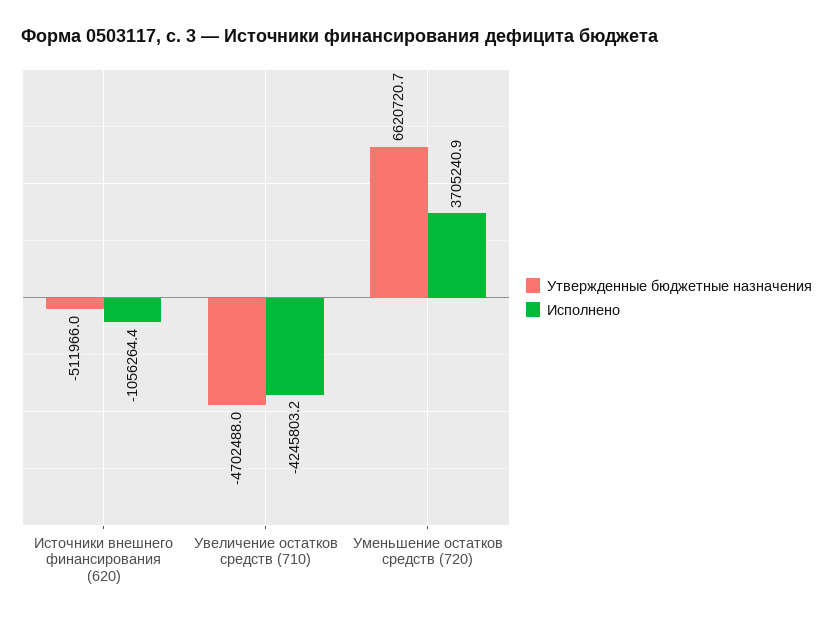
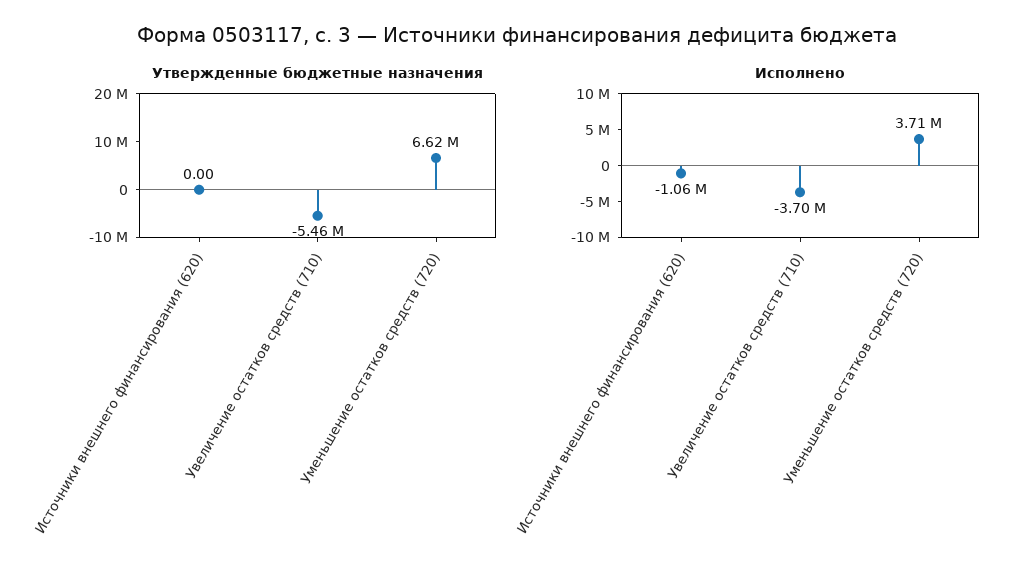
  {
    "Утвержденные бюджетные назначения": {
-     "Источники внешнего финансирования (620)": -511966,
+     "Источники внешнего финансирования (620)": 0,
-     "Увеличение остатков средств (710)": -4702488,
+     "Увеличение остатков средств (710)": -5460000,
      "Уменьшение остатков средств (720)": 6620720.7
    },
    "Исполнено": {
      "Источники внешнего финансирования (620)": -1056264.4,
-     "Увеличение остатков средств (710)": -4245803.2,
+     "Увеличение остатков средств (710)": -3700000,
      "Уменьшение остатков средств (720)": 3705240.9
    }
  }

